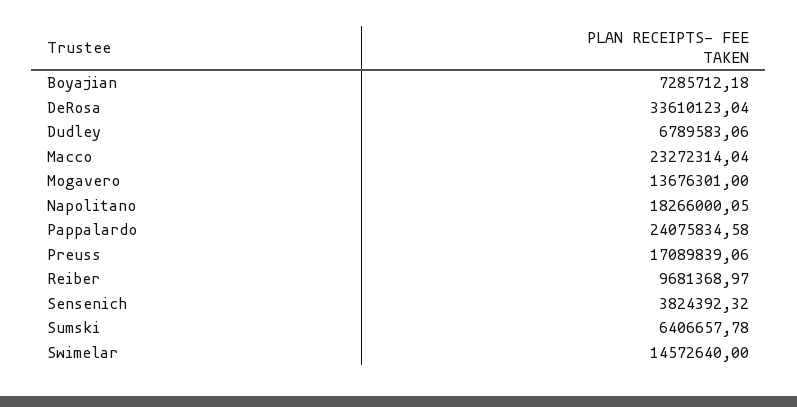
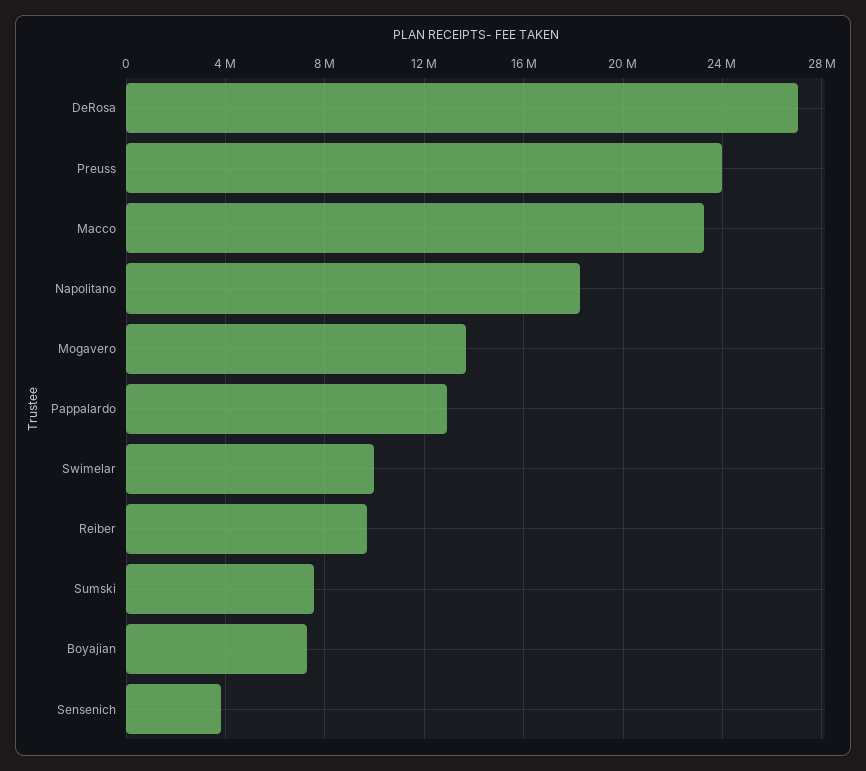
  {
    "Boyajian": 7285712.18,
-   "DeRosa": 33610123.04,
+   "DeRosa": 27000000,
-   "Dudley": 6789583.06,
    "Macco": 23272314.04,
    "Mogavero": 13676301,
    "Napolitano": 18266000.05,
-   "Pappalardo": 24075834.58,
+   "Pappalardo": 13000000,
-   "Preuss": 17089839.06,
+   "Preuss": 24000000,
    "Reiber": 9681368.97,
    "Sensenich": 3824392.32,
-   "Sumski": 6406657.78,
+   "Sumski": 7500000,
-   "Swimelar": 14572640
+   "Swimelar": 10000000
  }

